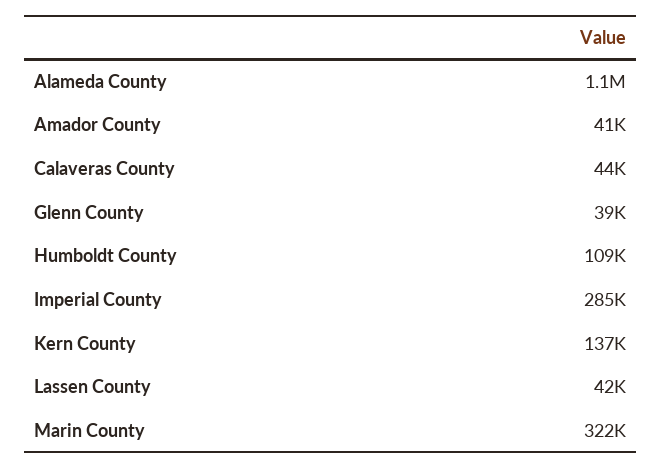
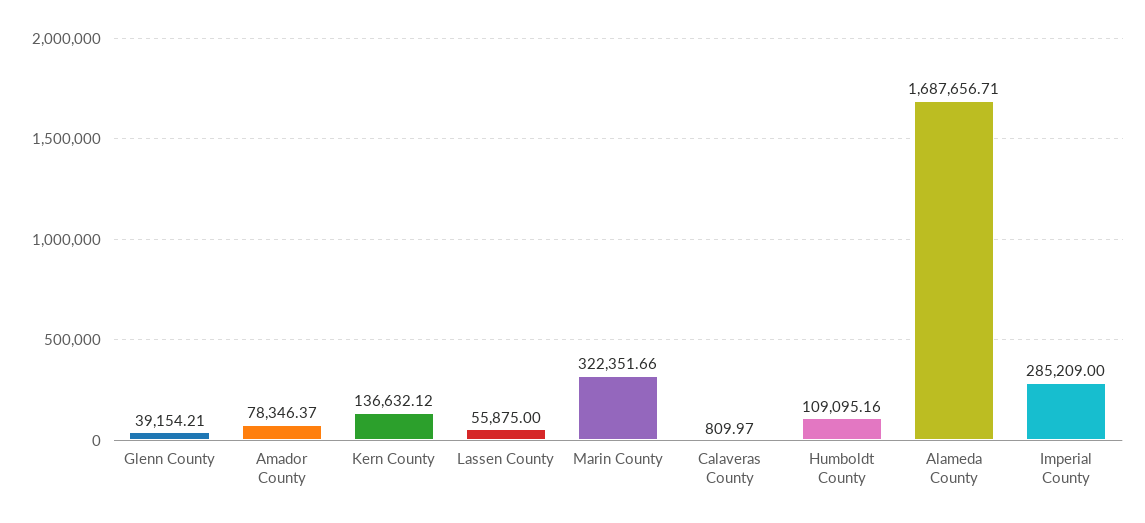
  {
-   "Alameda County": 1100000,
+   "Alameda County": 1687656.71,
-   "Amador County": 41000,
+   "Amador County": 78346.37,
-   "Calaveras County": 44000,
+   "Calaveras County": 809.97,
    "Glenn County": 39154.21,
    "Humboldt County": 109095.16,
    "Imperial County": 285209,
    "Kern County": 136632.12,
-   "Lassen County": 42000,
+   "Lassen County": 55875,
    "Marin County": 322351.66
  }

